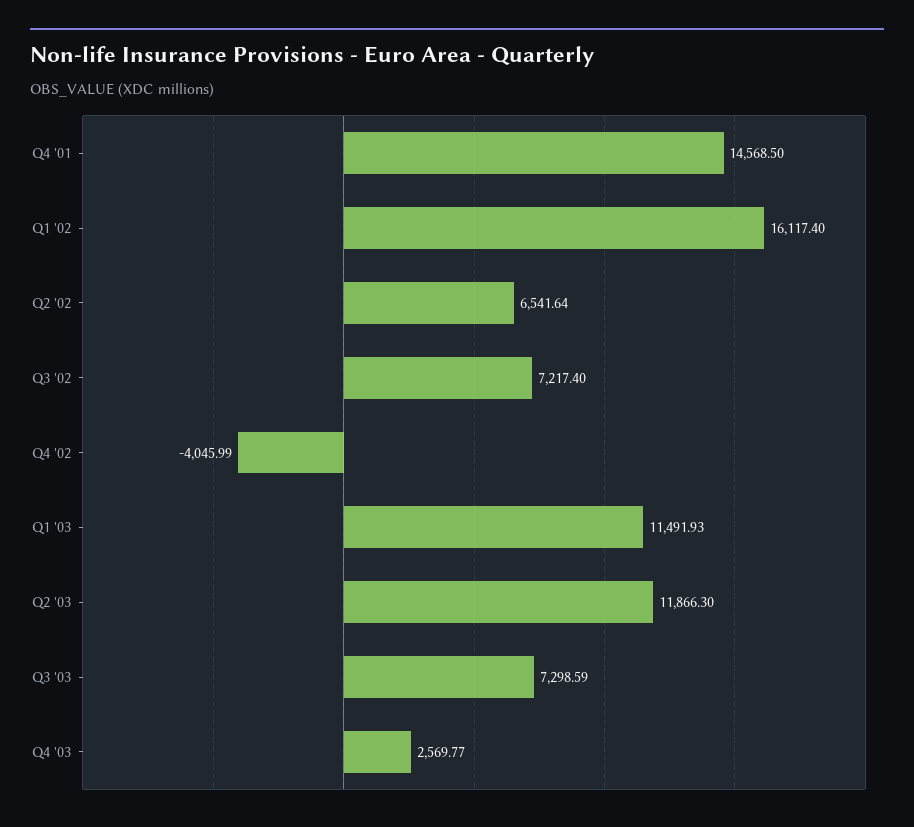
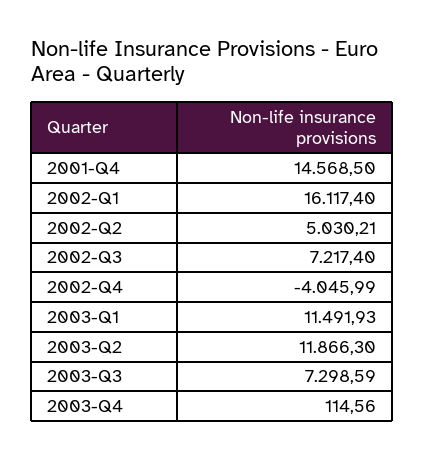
  {
    "Q4 '01": 14568.5,
    "Q1 '02": 16117.4,
-   "Q2 '02": 6541.64,
+   "Q2 '02": 5030.21,
    "Q3 '02": 7217.4,
    "Q4 '02": -4045.99,
    "Q1 '03": 11491.93,
    "Q2 '03": 11866.3,
    "Q3 '03": 7298.59,
-   "Q4 '03": 2569.77
+   "Q4 '03": 114.56
  }

